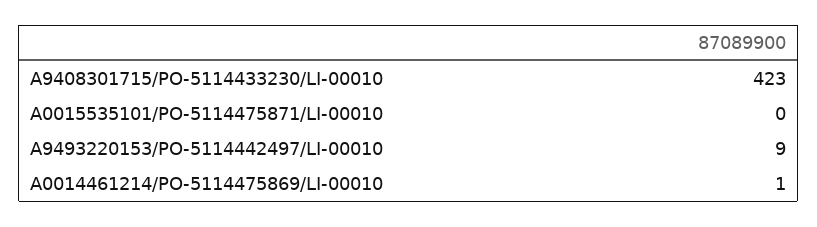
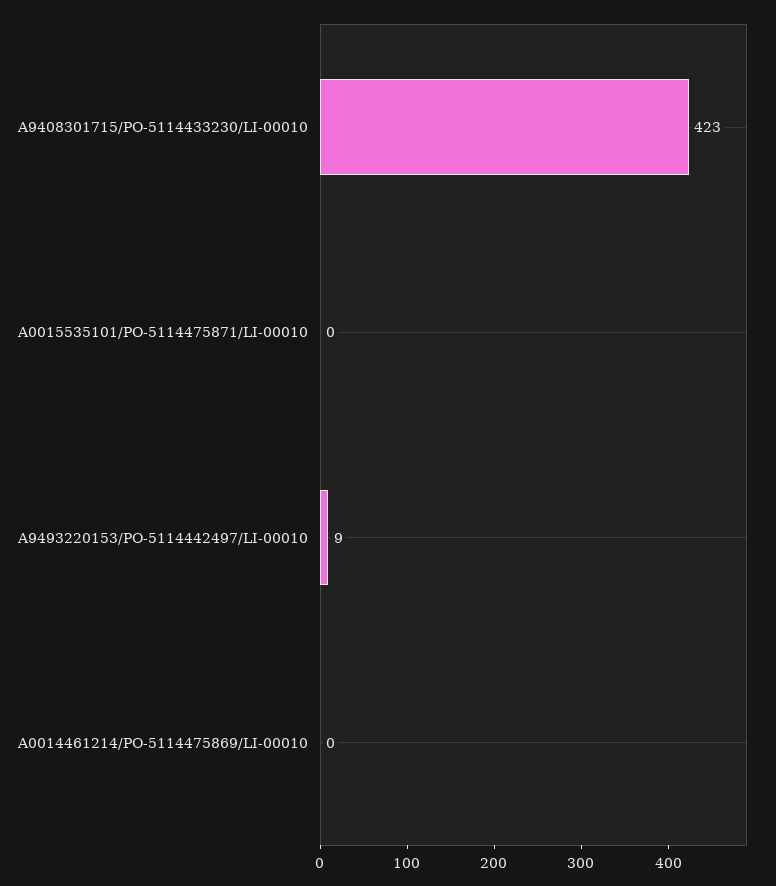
  {
    "A9408301715/PO-5114433230/LI-00010": 423,
    "A0015535101/PO-5114475871/LI-00010": 0,
    "A9493220153/PO-5114442497/LI-00010": 9,
-   "A0014461214/PO-5114475869/LI-00010": 1
+   "A0014461214/PO-5114475869/LI-00010": 0
  }

